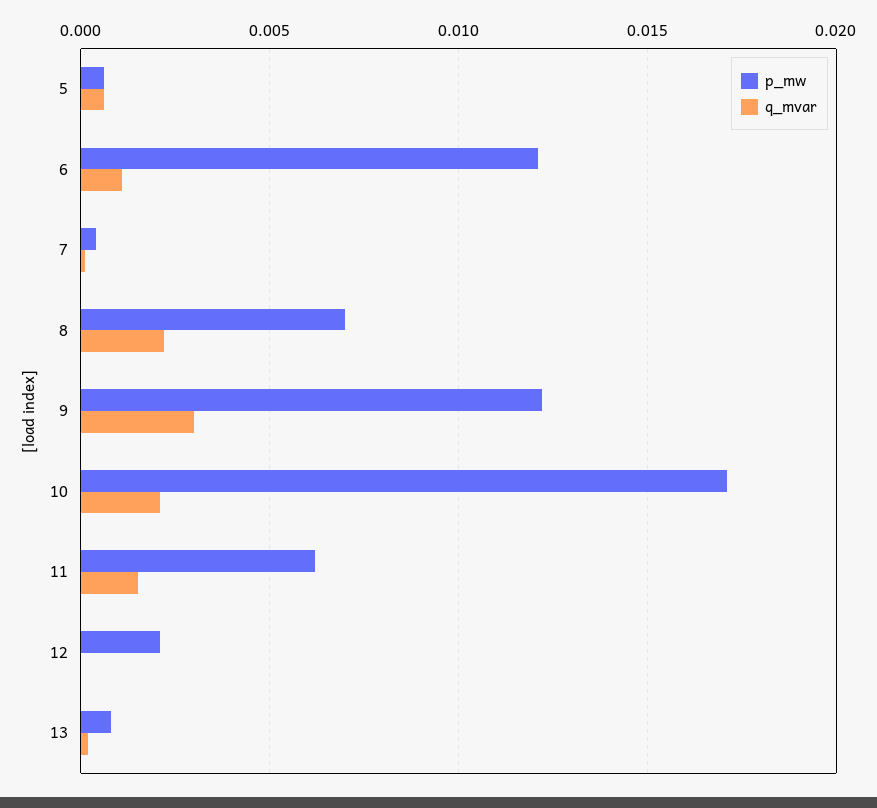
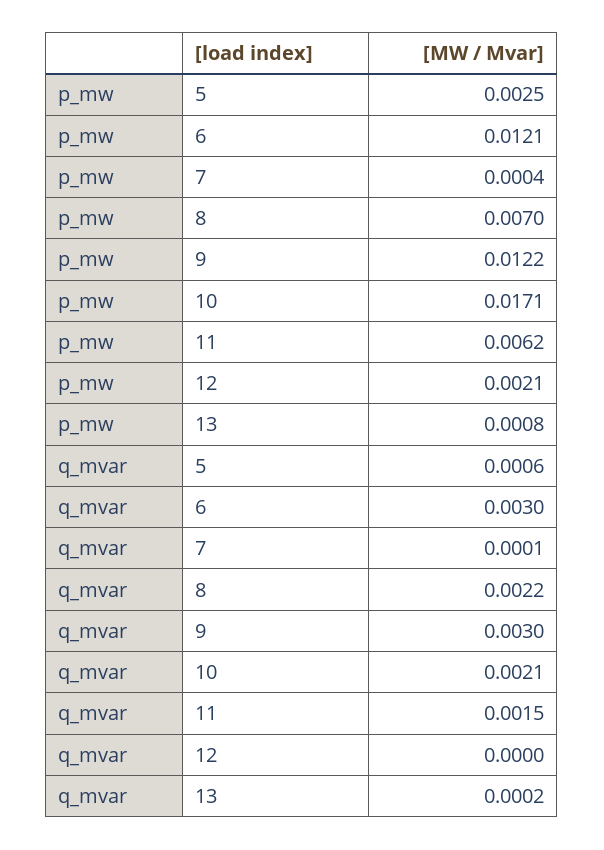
  {
    "p_mw": {
-     "5": 0.0005,
+     "5": 0.0025,
      "6": 0.0121,
      "7": 0.0004,
      "8": 0.007,
      "9": 0.0122,
      "10": 0.0171,
      "11": 0.0062,
      "12": 0.0021,
      "13": 0.0008
    },
    "q_mvar": {
      "5": 0.0006,
-     "6": 0.001,
+     "6": 0.003,
      "7": 0.0001,
      "8": 0.0022,
      "9": 0.003,
      "10": 0.0021,
      "11": 0.0015,
      "12": 0,
      "13": 0.0002
    }
  }

